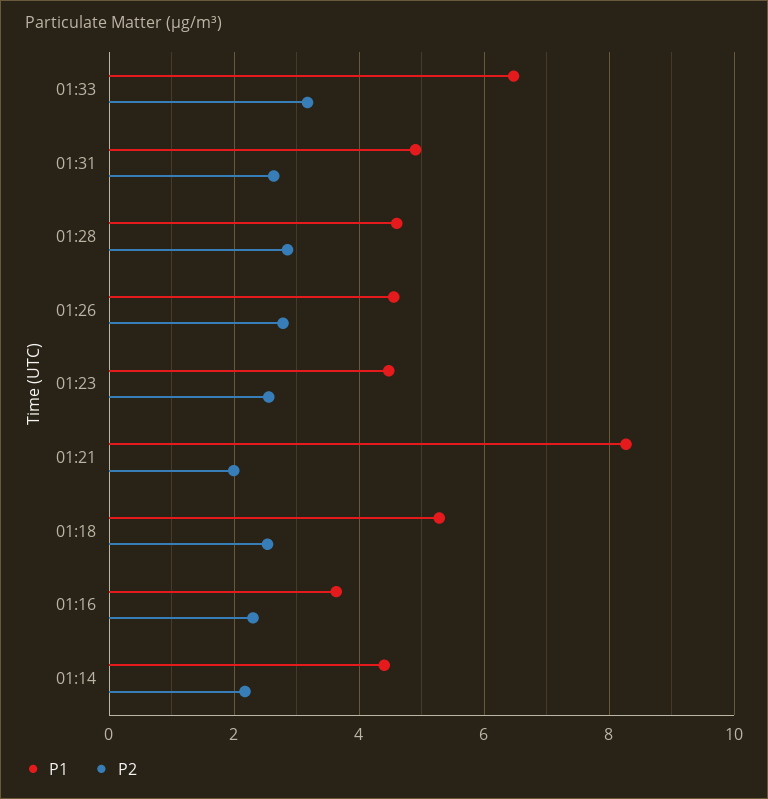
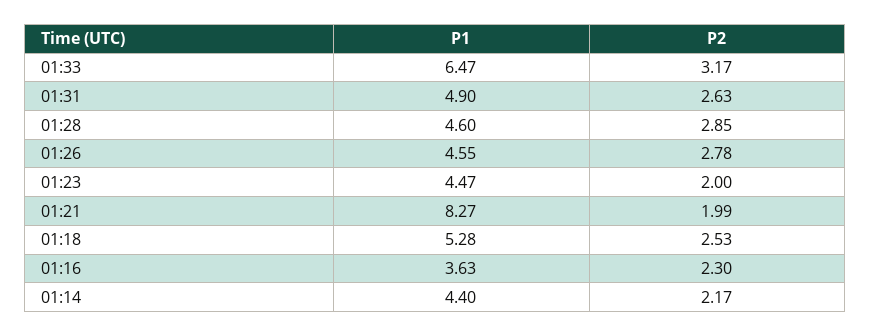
  {
    "P1": {
      "01:33": 6.47,
      "01:31": 4.9,
      "01:28": 4.6,
      "01:26": 4.55,
      "01:23": 4.47,
      "01:21": 8.27,
      "01:18": 5.28,
      "01:16": 3.63,
      "01:14": 4.4
    },
    "P2": {
      "01:33": 3.17,
      "01:31": 2.63,
      "01:28": 2.85,
      "01:26": 2.78,
-     "01:23": 2.6,
+     "01:23": 2,
      "01:21": 1.99,
      "01:18": 2.53,
      "01:16": 2.3,
      "01:14": 2.17
    }
  }

